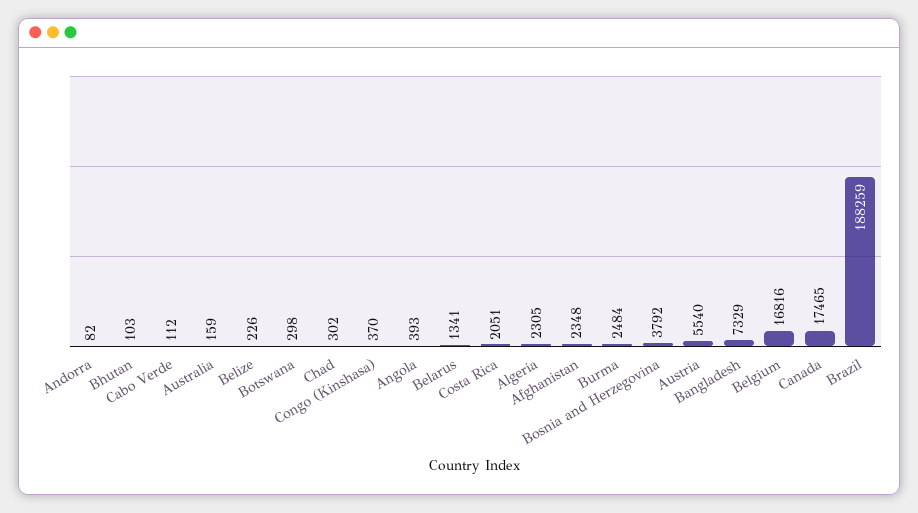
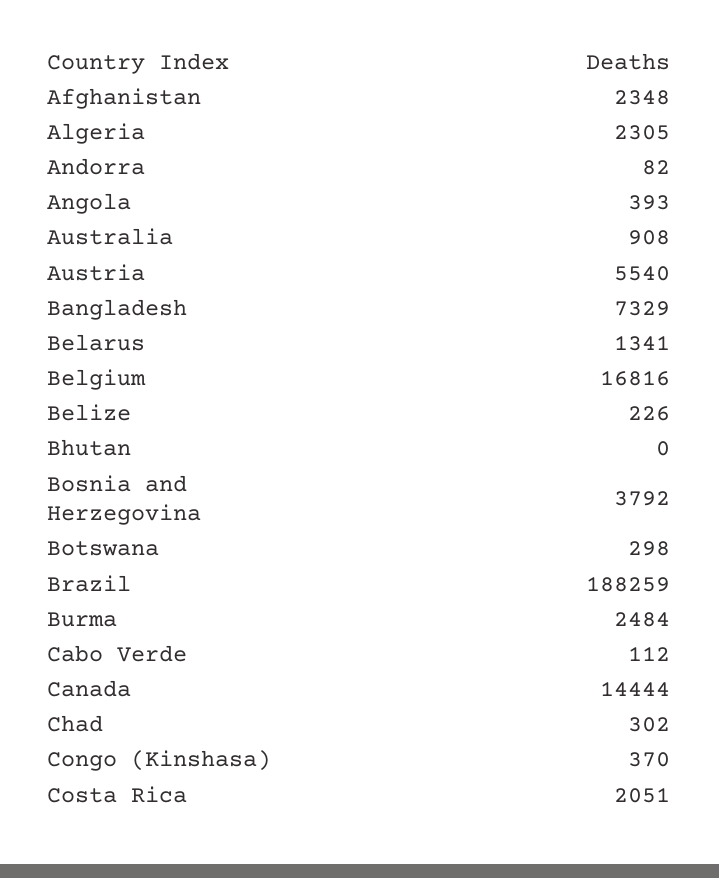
  {
    "Andorra": 82,
-   "Bhutan": 103,
+   "Bhutan": 0,
    "Cabo Verde": 112,
-   "Australia": 159,
+   "Australia": 908,
    "Belize": 226,
    "Botswana": 298,
    "Chad": 302,
    "Congo (Kinshasa)": 370,
    "Angola": 393,
    "Belarus": 1341,
    "Costa Rica": 2051,
    "Algeria": 2305,
    "Afghanistan": 2348,
    "Burma": 2484,
    "Bosnia and Herzegovina": 3792,
    "Austria": 5540,
    "Bangladesh": 7329,
    "Belgium": 16816,
-   "Canada": 17465,
+   "Canada": 14444,
    "Brazil": 188259
  }

